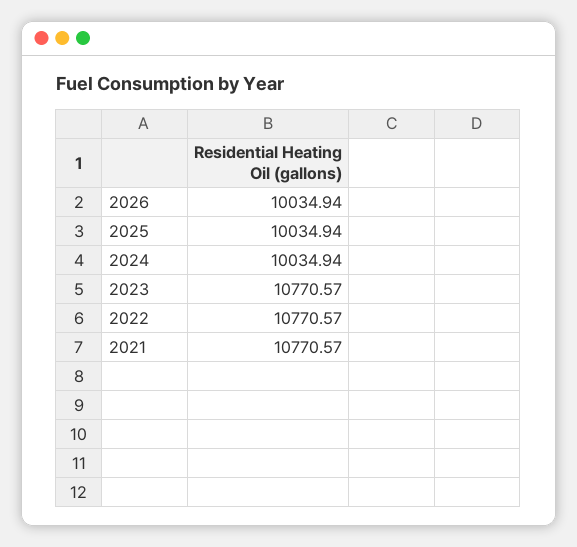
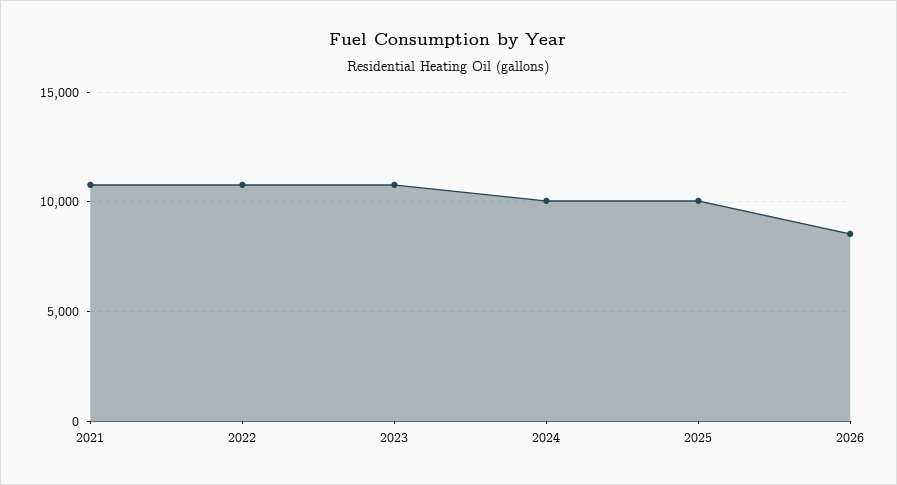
  {
-   "2026": 10034.94,
+   "2026": 8500,
    "2025": 10034.94,
    "2024": 10034.94,
    "2023": 10770.57,
    "2022": 10770.57,
    "2021": 10770.57
  }

